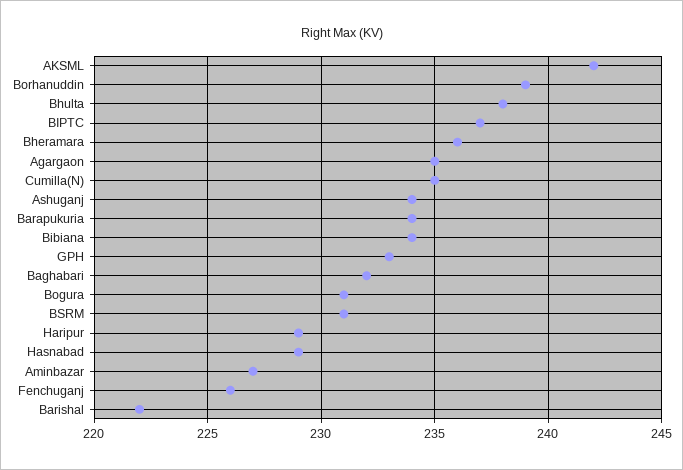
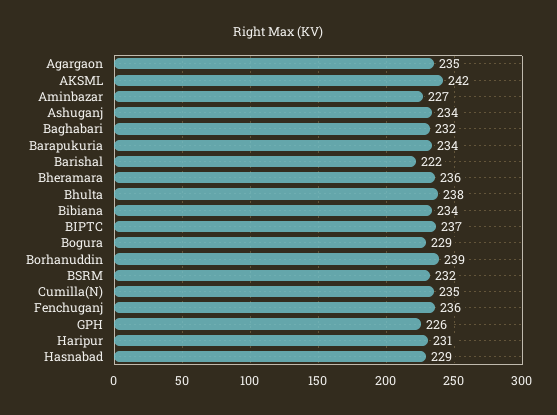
  {
    "AKSML": 242,
    "Borhanuddin": 239,
    "Bhulta": 238,
    "BIPTC": 237,
    "Bheramara": 236,
    "Agargaon": 235,
    "Cumilla(N)": 235,
    "Ashuganj": 234,
    "Barapukuria": 234,
    "Bibiana": 234,
-   "GPH": 233,
+   "GPH": 226,
    "Baghabari": 232,
-   "Bogura": 231,
+   "Bogura": 229,
-   "BSRM": 231,
+   "BSRM": 232,
-   "Haripur": 229,
+   "Haripur": 231,
    "Hasnabad": 229,
    "Aminbazar": 227,
-   "Fenchuganj": 226,
+   "Fenchuganj": 236,
    "Barishal": 222
  }

